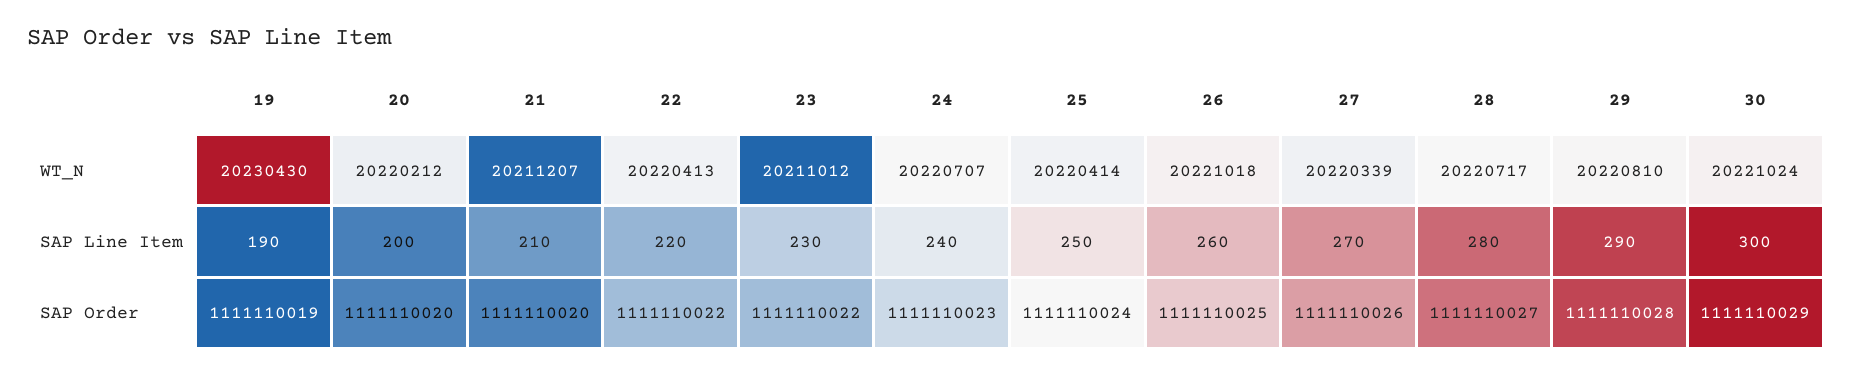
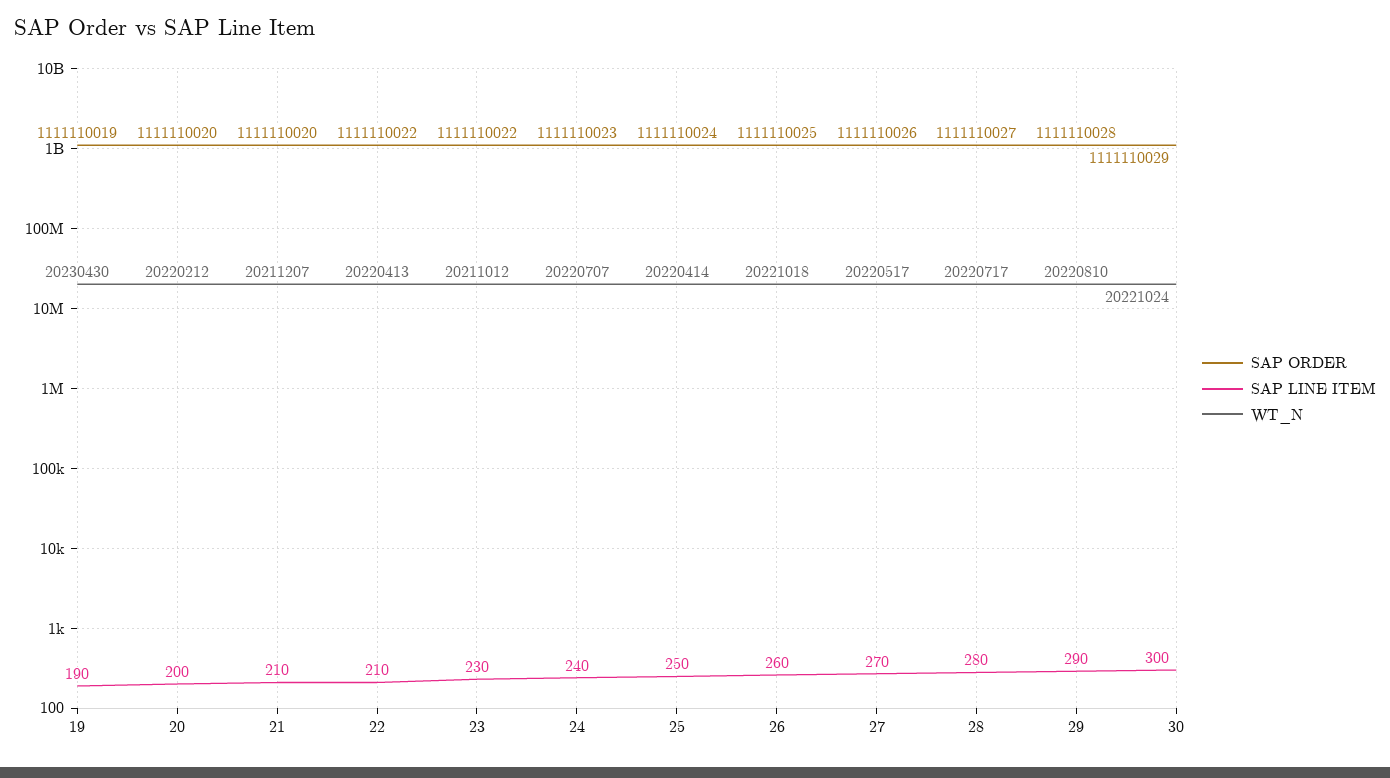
  {
    "WT_N": {
      "19": 20230430,
      "20": 20220212,
      "21": 20211207,
      "22": 20220413,
      "23": 20211012,
      "24": 20220707,
      "25": 20220414,
      "26": 20221018,
-     "27": 20220339,
+     "27": 20220517,
      "28": 20220717,
      "29": 20220810,
      "30": 20221024
    },
    "SAP Line Item": {
      "19": 190,
      "20": 200,
      "21": 210,
-     "22": 220,
+     "22": 210,
      "23": 230,
      "24": 240,
      "25": 250,
      "26": 260,
      "27": 270,
      "28": 280,
      "29": 290,
      "30": 300
    },
    "SAP Order": {
      "19": 1111110019,
      "20": 1111110020,
      "21": 1111110020,
      "22": 1111110022,
      "23": 1111110022,
      "24": 1111110023,
      "25": 1111110024,
      "26": 1111110025,
      "27": 1111110026,
      "28": 1111110027,
      "29": 1111110028,
      "30": 1111110029
    }
  }

